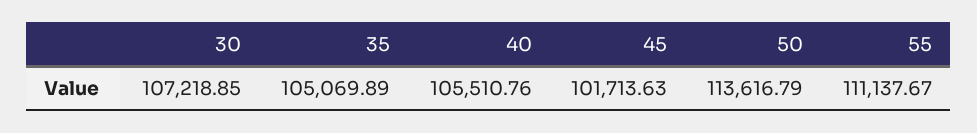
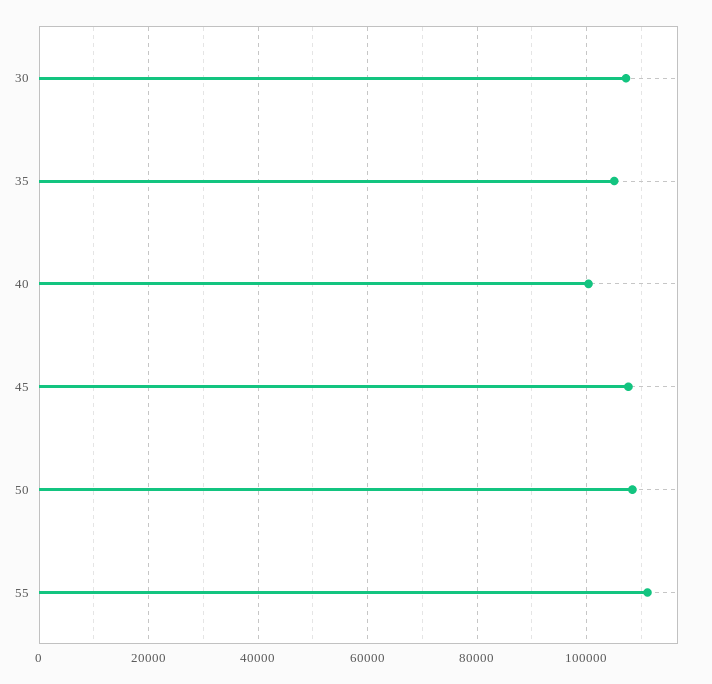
  {
    "30": 107218.85,
    "35": 105069.89,
-   "40": 105510.76,
+   "40": 100000,
-   "45": 101713.63,
+   "45": 108000,
-   "50": 113616.79,
+   "50": 108000,
    "55": 111137.67
  }

